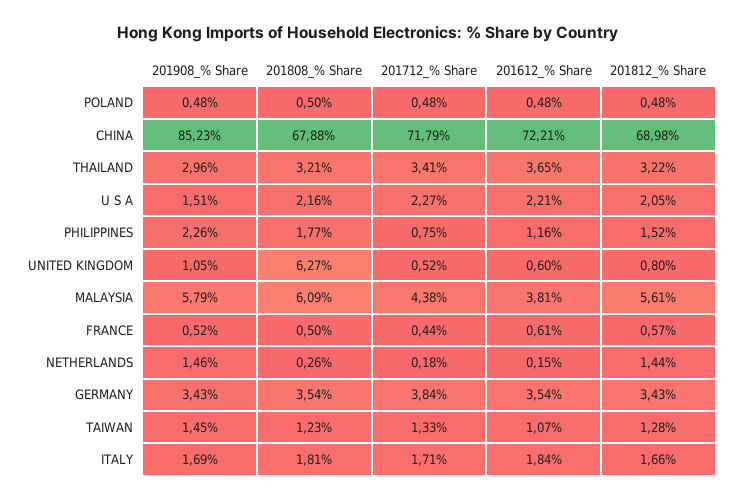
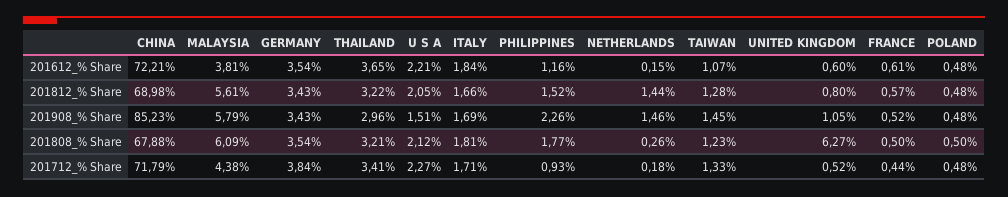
  {
    "201908_% Share": {
      "POLAND": 0.48,
      "CHINA": 85.23,
      "THAILAND": 2.96,
      "U S A": 1.51,
      "PHILIPPINES": 2.26,
      "UNITED KINGDOM": 1.05,
      "MALAYSIA": 5.79,
      "FRANCE": 0.52,
      "NETHERLANDS": 1.46,
      "GERMANY": 3.43,
      "TAIWAN": 1.45,
      "ITALY": 1.69
    },
    "201808_% Share": {
      "POLAND": 0.5,
      "CHINA": 67.88,
      "THAILAND": 3.21,
-     "U S A": 2.16,
+     "U S A": 2.12,
      "PHILIPPINES": 1.77,
      "UNITED KINGDOM": 6.27,
      "MALAYSIA": 6.09,
      "FRANCE": 0.5,
      "NETHERLANDS": 0.26,
      "GERMANY": 3.54,
      "TAIWAN": 1.23,
      "ITALY": 1.81
    },
    "201712_% Share": {
      "POLAND": 0.48,
      "CHINA": 71.79,
      "THAILAND": 3.41,
      "U S A": 2.27,
-     "PHILIPPINES": 0.75,
+     "PHILIPPINES": 0.93,
      "UNITED KINGDOM": 0.52,
      "MALAYSIA": 4.38,
      "FRANCE": 0.44,
      "NETHERLANDS": 0.18,
      "GERMANY": 3.84,
      "TAIWAN": 1.33,
      "ITALY": 1.71
    },
    "201612_% Share": {
      "POLAND": 0.48,
      "CHINA": 72.21,
      "THAILAND": 3.65,
      "U S A": 2.21,
      "PHILIPPINES": 1.16,
      "UNITED KINGDOM": 0.6,
      "MALAYSIA": 3.81,
      "FRANCE": 0.61,
      "NETHERLANDS": 0.15,
      "GERMANY": 3.54,
      "TAIWAN": 1.07,
      "ITALY": 1.84
    },
    "201812_% Share": {
      "POLAND": 0.48,
      "CHINA": 68.98,
      "THAILAND": 3.22,
      "U S A": 2.05,
      "PHILIPPINES": 1.52,
      "UNITED KINGDOM": 0.8,
      "MALAYSIA": 5.61,
      "FRANCE": 0.57,
      "NETHERLANDS": 1.44,
      "GERMANY": 3.43,
      "TAIWAN": 1.28,
      "ITALY": 1.66
    }
  }

